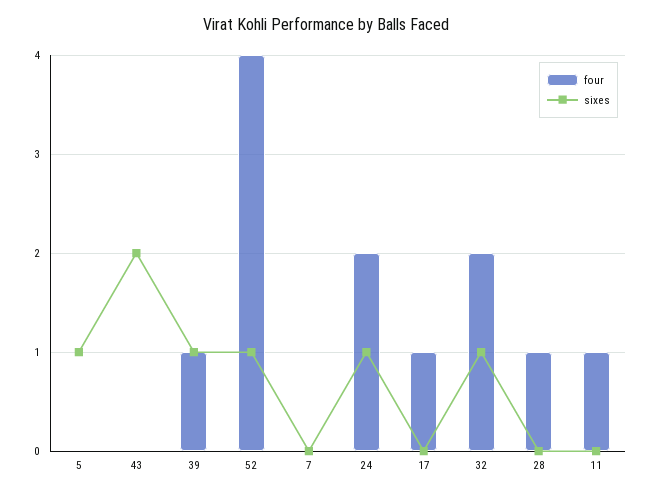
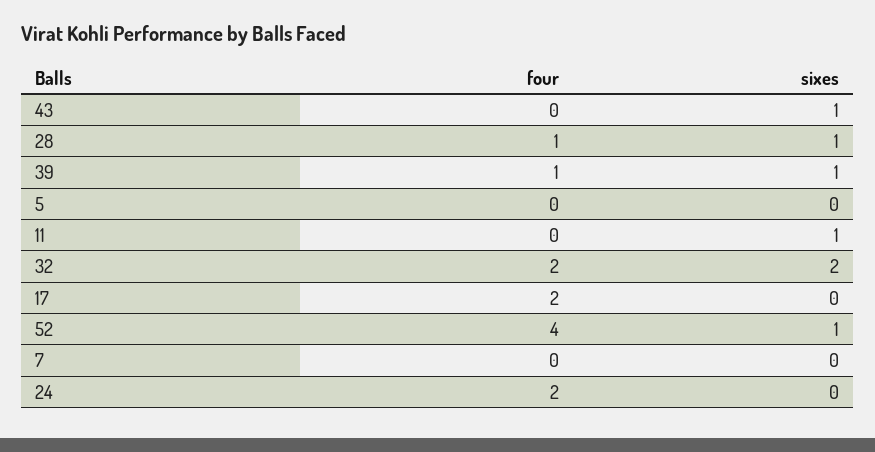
  {
    "four": {
      "5": 0,
      "43": 0,
      "39": 1,
      "52": 4,
      "7": 0,
      "24": 2,
-     "17": 1,
+     "17": 2,
      "32": 2,
      "28": 1,
-     "11": 1
+     "11": 0
    },
    "sixes": {
-     "5": 1,
+     "5": 0,
-     "43": 2,
+     "43": 1,
      "39": 1,
      "52": 1,
      "7": 0,
-     "24": 1,
+     "24": 0,
      "17": 0,
-     "32": 1,
+     "32": 2,
-     "28": 0,
+     "28": 1,
-     "11": 0
+     "11": 1
    }
  }

